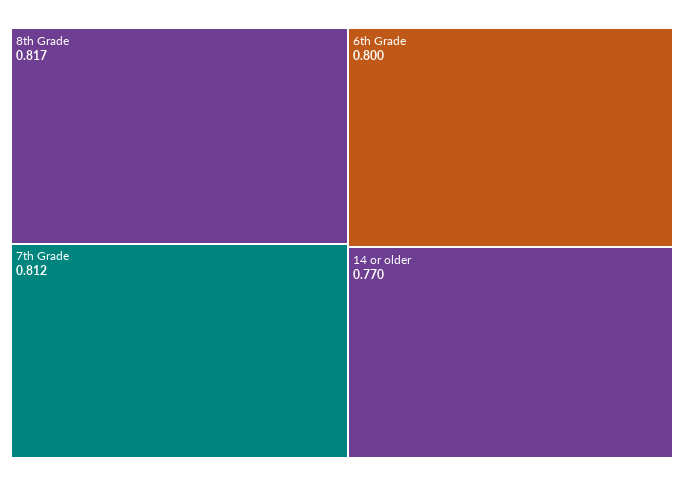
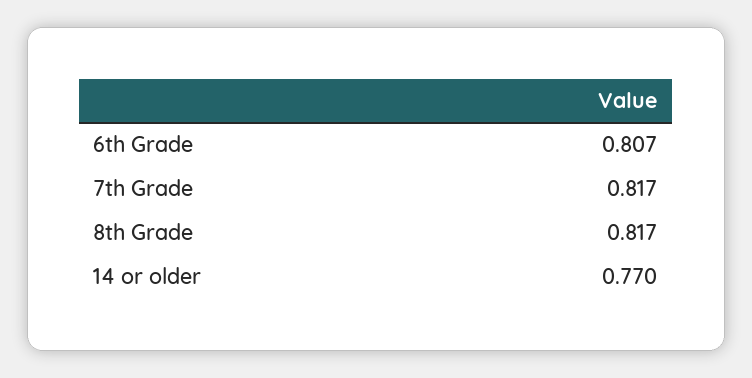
  {
    "8th Grade": 0.817,
-   "7th Grade": 0.812,
+   "7th Grade": 0.817,
-   "6th Grade": 0.8,
+   "6th Grade": 0.807,
    "14 or older": 0.77
  }

